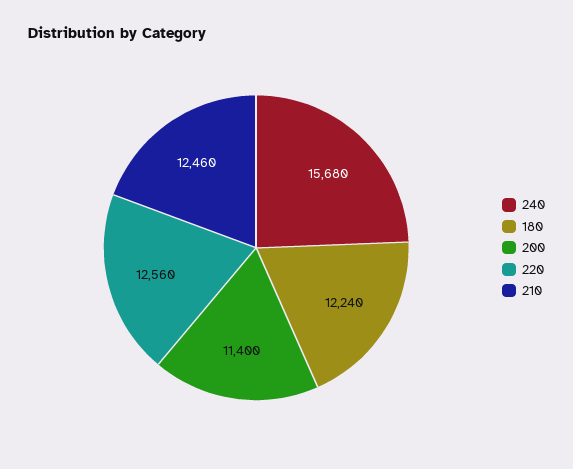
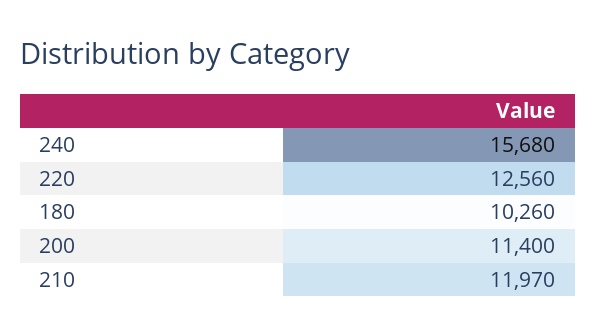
  {
    "240": 15680,
-   "180": 12240,
+   "180": 10260,
    "200": 11400,
    "220": 12560,
-   "210": 12460
+   "210": 11970
  }

